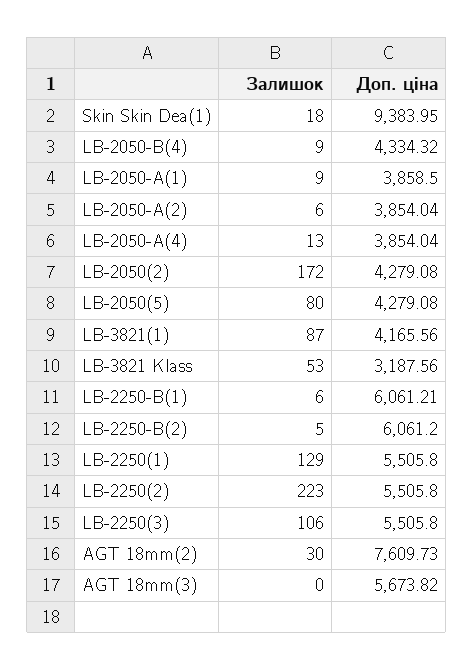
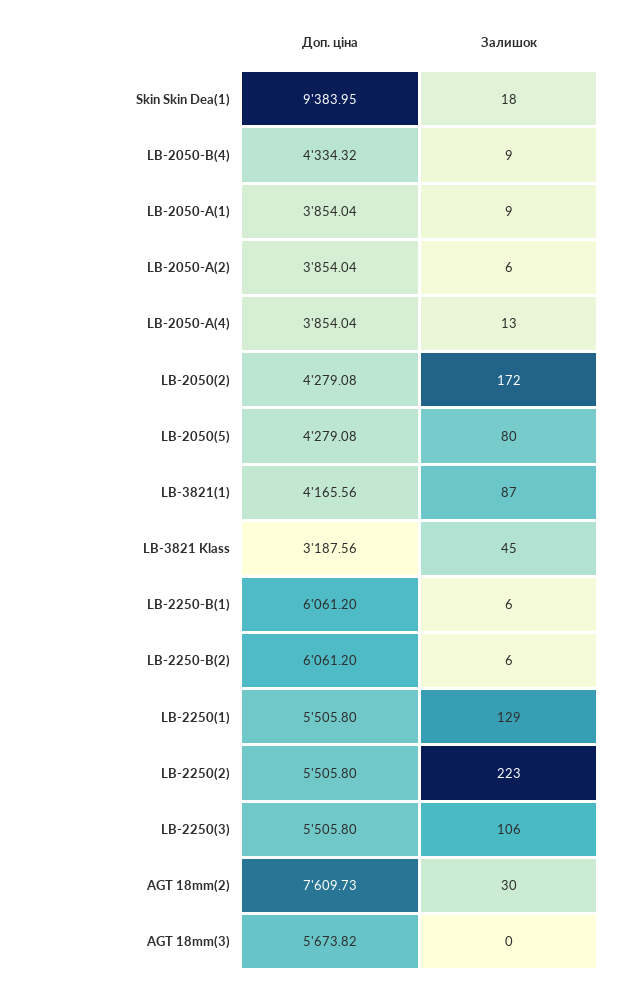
  {
    "Залишок": {
      "Skin Skin Dea(1)": 18,
      "LB-2050-B(4)": 9,
      "LB-2050-A(1)": 9,
      "LB-2050-A(2)": 6,
      "LB-2050-A(4)": 13,
      "LB-2050(2)": 172,
      "LB-2050(5)": 80,
      "LB-3821(1)": 87,
-     "LB-3821 Klass": 53,
+     "LB-3821 Klass": 45,
      "LB-2250-B(1)": 6,
-     "LB-2250-B(2)": 5,
+     "LB-2250-B(2)": 6,
      "LB-2250(1)": 129,
      "LB-2250(2)": 223,
      "LB-2250(3)": 106,
      "AGT 18mm(2)": 30,
      "AGT 18mm(3)": 0
    },
    "Доп. ціна": {
      "Skin Skin Dea(1)": 9383.95,
      "LB-2050-B(4)": 4334.32,
-     "LB-2050-A(1)": 3858.5,
+     "LB-2050-A(1)": 3854.04,
      "LB-2050-A(2)": 3854.04,
      "LB-2050-A(4)": 3854.04,
      "LB-2050(2)": 4279.08,
      "LB-2050(5)": 4279.08,
      "LB-3821(1)": 4165.56,
      "LB-3821 Klass": 3187.56,
-     "LB-2250-B(1)": 6061.21,
+     "LB-2250-B(1)": 6061.2,
      "LB-2250-B(2)": 6061.2,
      "LB-2250(1)": 5505.8,
      "LB-2250(2)": 5505.8,
      "LB-2250(3)": 5505.8,
      "AGT 18mm(2)": 7609.73,
      "AGT 18mm(3)": 5673.82
    }
  }

